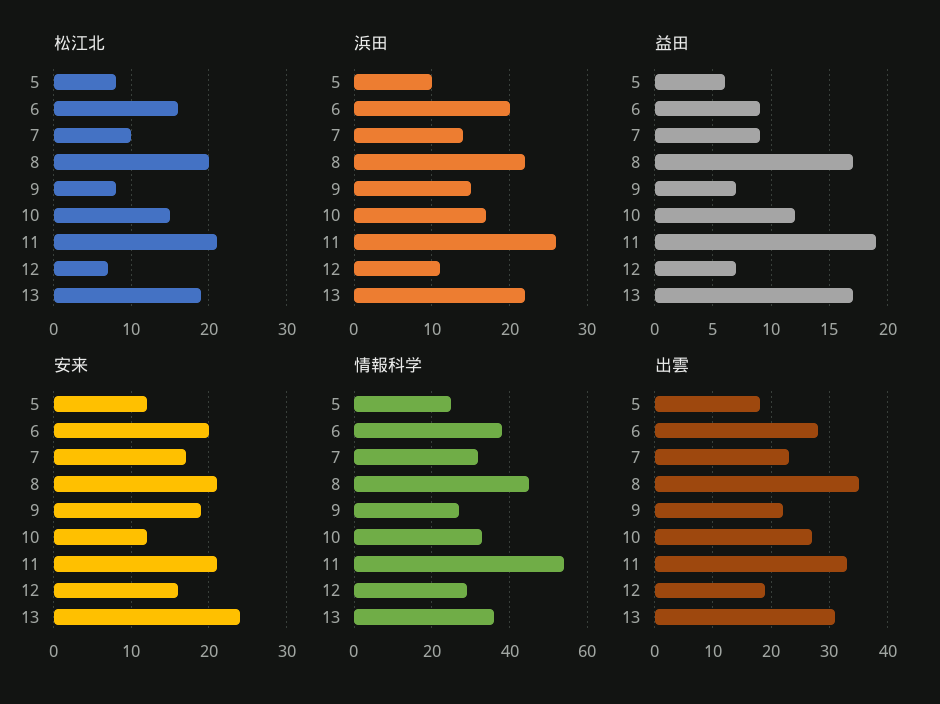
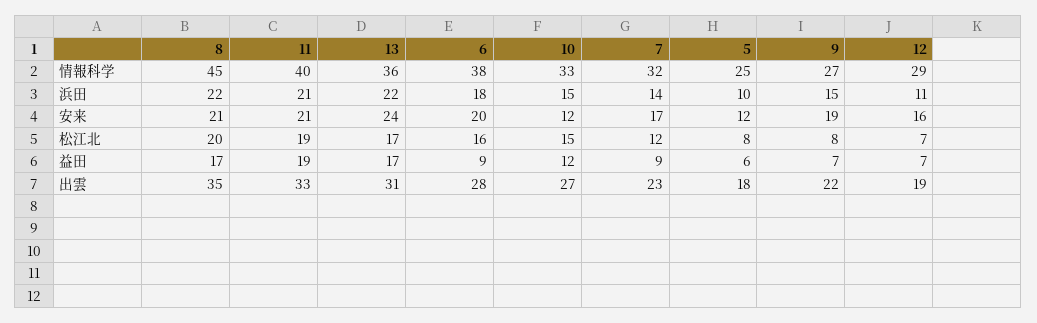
  {
    "松江北": {
      "5": 8,
      "6": 16,
-     "7": 10,
+     "7": 12,
      "8": 20,
      "9": 8,
      "10": 15,
-     "11": 21,
+     "11": 19,
      "12": 7,
-     "13": 19
+     "13": 17
    },
    "浜田": {
      "5": 10,
-     "6": 20,
+     "6": 18,
      "7": 14,
      "8": 22,
      "9": 15,
-     "10": 17,
+     "10": 15,
-     "11": 26,
+     "11": 21,
      "12": 11,
      "13": 22
    },
    "益田": {
      "5": 6,
      "6": 9,
      "7": 9,
      "8": 17,
      "9": 7,
      "10": 12,
      "11": 19,
      "12": 7,
      "13": 17
    },
    "安来": {
      "5": 12,
      "6": 20,
      "7": 17,
      "8": 21,
      "9": 19,
      "10": 12,
      "11": 21,
      "12": 16,
      "13": 24
    },
    "情報科学": {
      "5": 25,
      "6": 38,
      "7": 32,
      "8": 45,
      "9": 27,
      "10": 33,
-     "11": 55,
+     "11": 40,
      "12": 29,
      "13": 36
    },
    "出雲": {
      "5": 18,
      "6": 28,
      "7": 23,
      "8": 35,
      "9": 22,
      "10": 27,
      "11": 33,
      "12": 19,
      "13": 31
    }
  }

